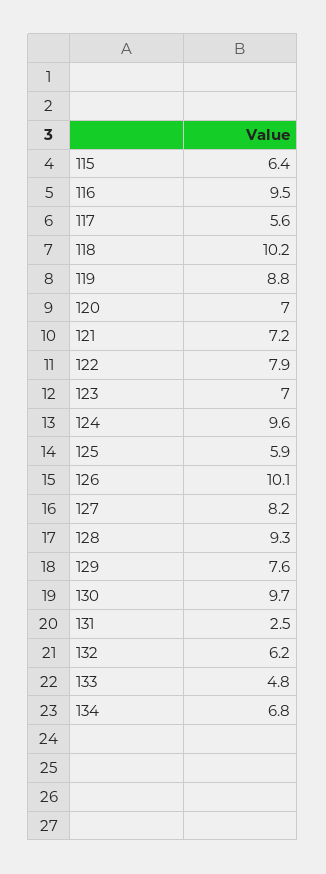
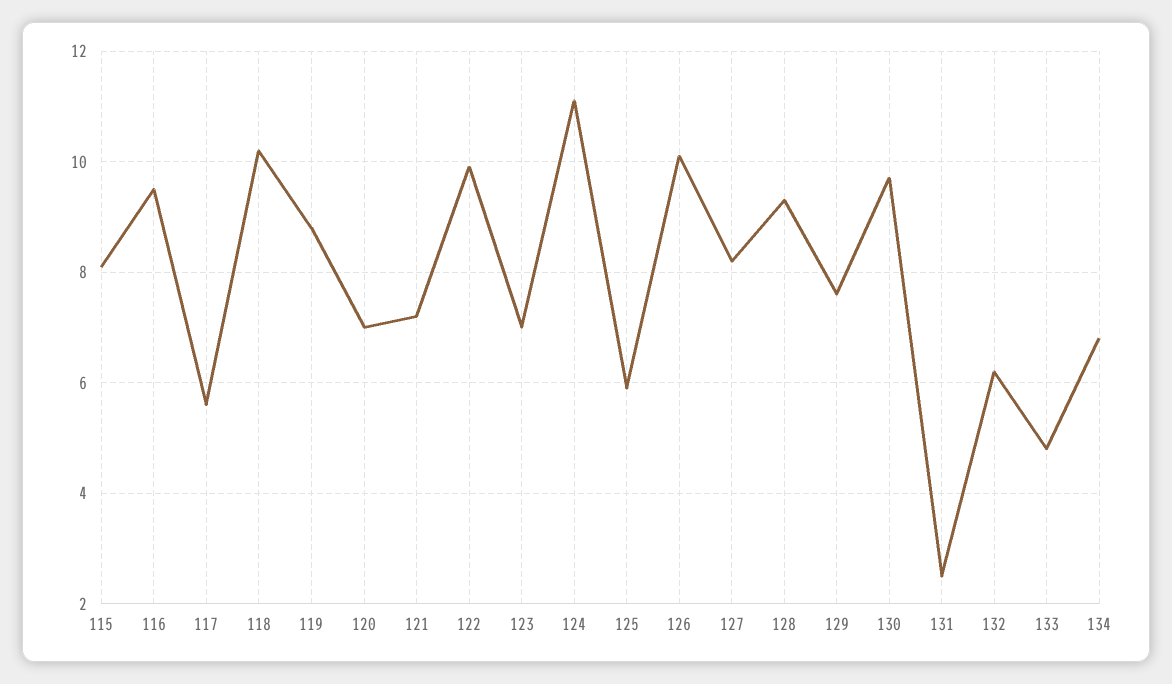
  {
-   "115": 6.4,
+   "115": 8,
    "116": 9.5,
    "117": 5.6,
    "118": 10.2,
    "119": 8.8,
    "120": 7,
    "121": 7.2,
-   "122": 7.9,
+   "122": 10,
    "123": 7,
-   "124": 9.6,
+   "124": 11,
    "125": 5.9,
    "126": 10.1,
    "127": 8.2,
    "128": 9.3,
    "129": 7.6,
    "130": 9.7,
    "131": 2.5,
    "132": 6.2,
    "133": 4.8,
    "134": 6.8
  }

